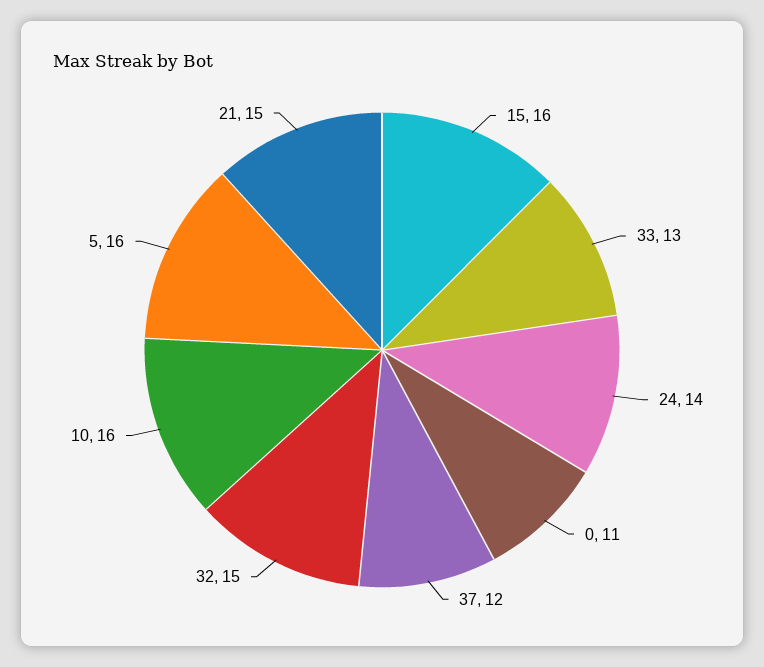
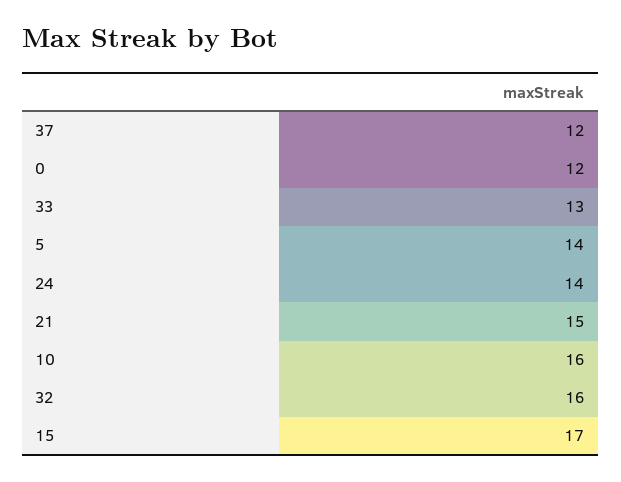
  {
-   "15": 16,
+   "15": 17,
    "33": 13,
    "24": 14,
-   "0": 11,
+   "0": 12,
    "37": 12,
-   "32": 15,
+   "32": 16,
    "10": 16,
-   "5": 16,
+   "5": 14,
    "21": 15
  }

